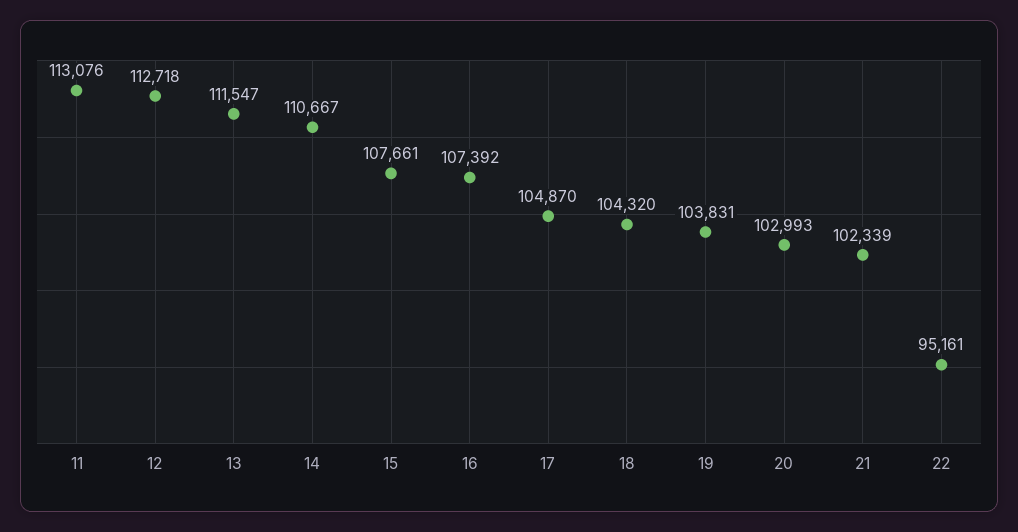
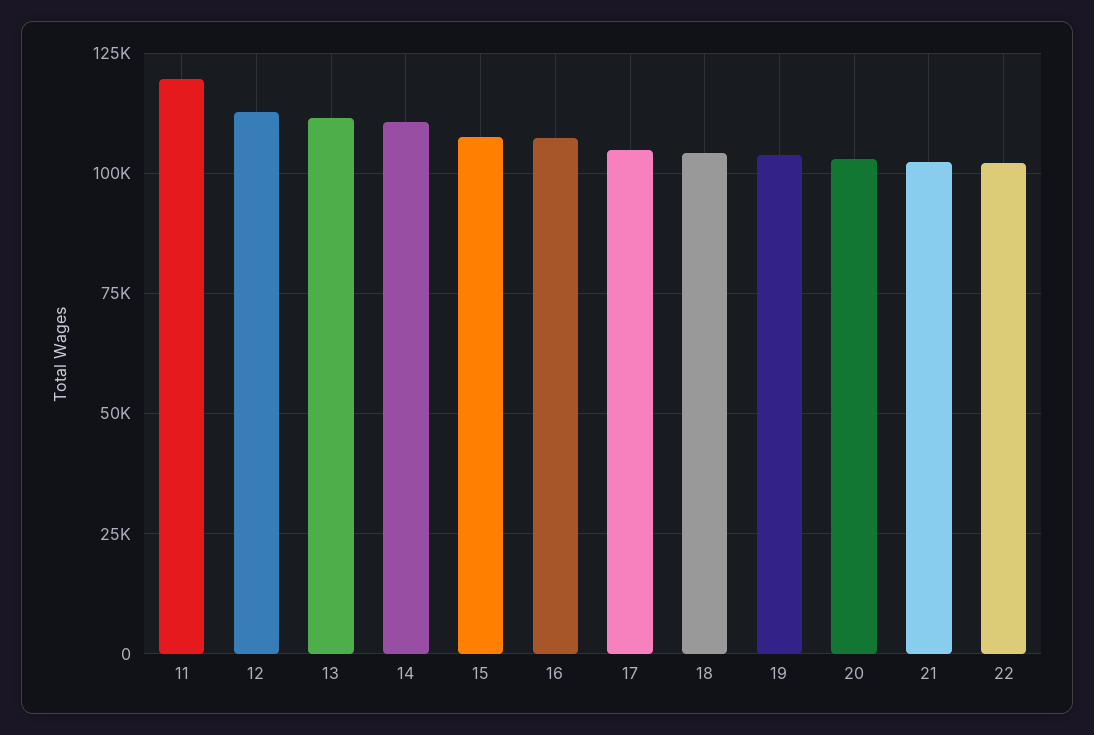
  {
-   "11": 113076,
+   "11": 120000,
    "12": 112718,
    "13": 111547,
    "14": 110667,
    "15": 107661,
    "16": 107392,
    "17": 104870,
    "18": 104320,
    "19": 103831,
    "20": 102993,
    "21": 102339,
-   "22": 95161
+   "22": 102500
  }

